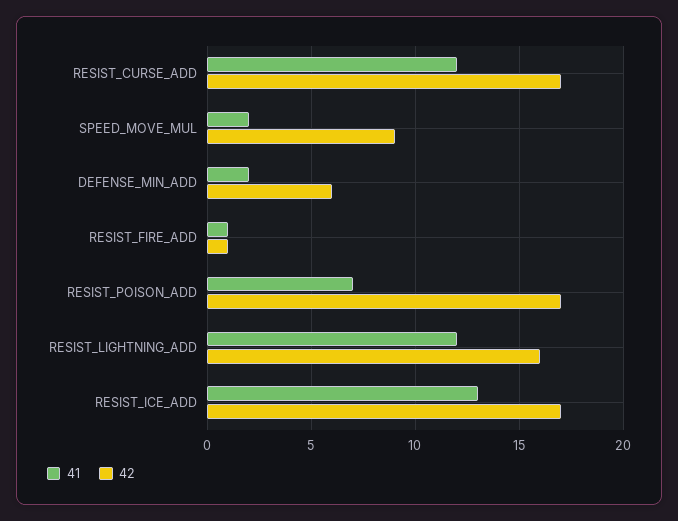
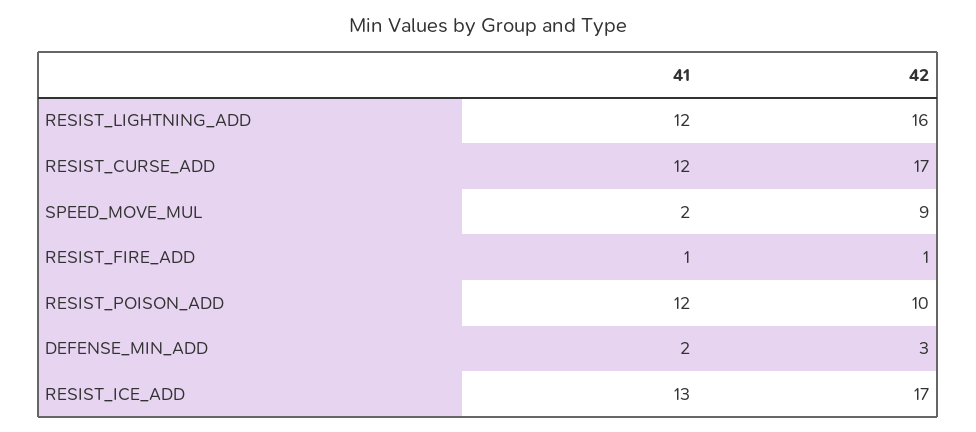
  {
    "41": {
      "RESIST_CURSE_ADD": 12,
      "SPEED_MOVE_MUL": 2,
      "DEFENSE_MIN_ADD": 2,
      "RESIST_FIRE_ADD": 1,
-     "RESIST_POISON_ADD": 7,
+     "RESIST_POISON_ADD": 12,
      "RESIST_LIGHTNING_ADD": 12,
      "RESIST_ICE_ADD": 13
    },
    "42": {
      "RESIST_CURSE_ADD": 17,
      "SPEED_MOVE_MUL": 9,
-     "DEFENSE_MIN_ADD": 6,
+     "DEFENSE_MIN_ADD": 3,
      "RESIST_FIRE_ADD": 1,
-     "RESIST_POISON_ADD": 17,
+     "RESIST_POISON_ADD": 10,
      "RESIST_LIGHTNING_ADD": 16,
      "RESIST_ICE_ADD": 17
    }
  }

